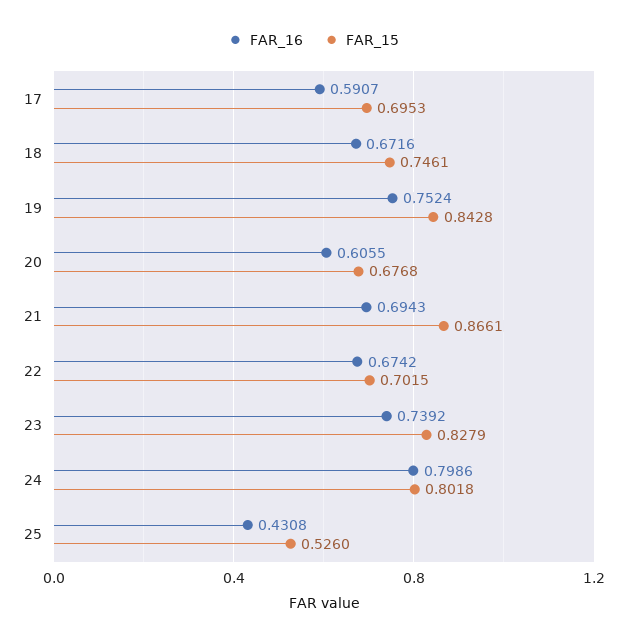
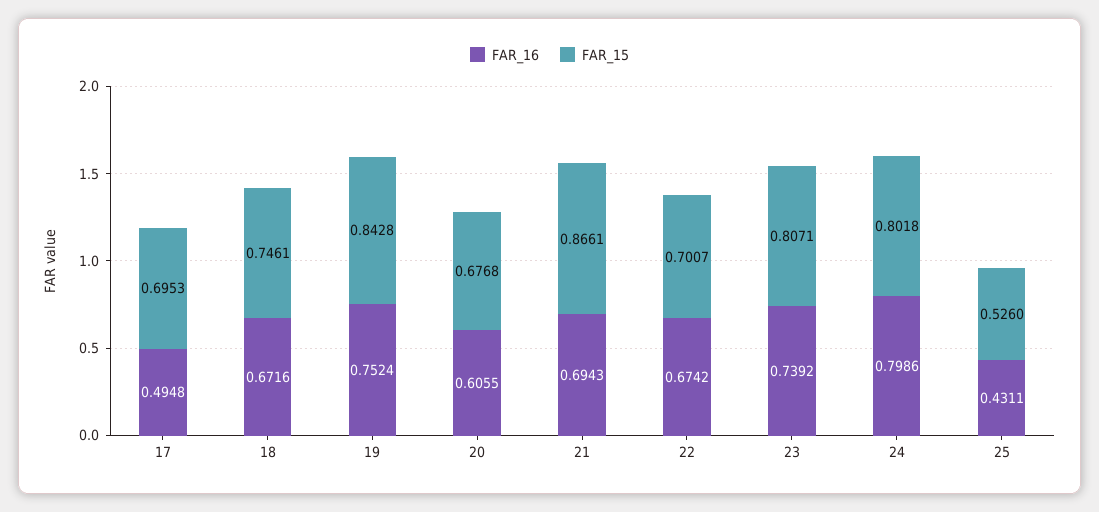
  {
    "FAR_16": {
-     "17": 0.5907,
+     "17": 0.4948,
      "18": 0.6716,
      "19": 0.7524,
      "20": 0.6055,
      "21": 0.6943,
      "22": 0.6742,
      "23": 0.7392,
      "24": 0.7986,
-     "25": 0.4308
+     "25": 0.4311
    },
    "FAR_15": {
      "17": 0.6953,
      "18": 0.7461,
      "19": 0.8428,
      "20": 0.6768,
      "21": 0.8661,
-     "22": 0.7015,
+     "22": 0.7007,
-     "23": 0.8279,
+     "23": 0.8071,
      "24": 0.8018,
      "25": 0.526
    }
  }

